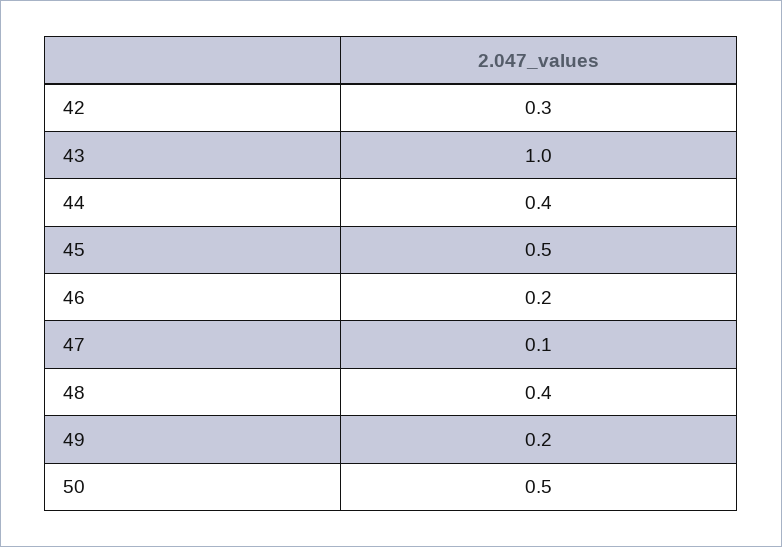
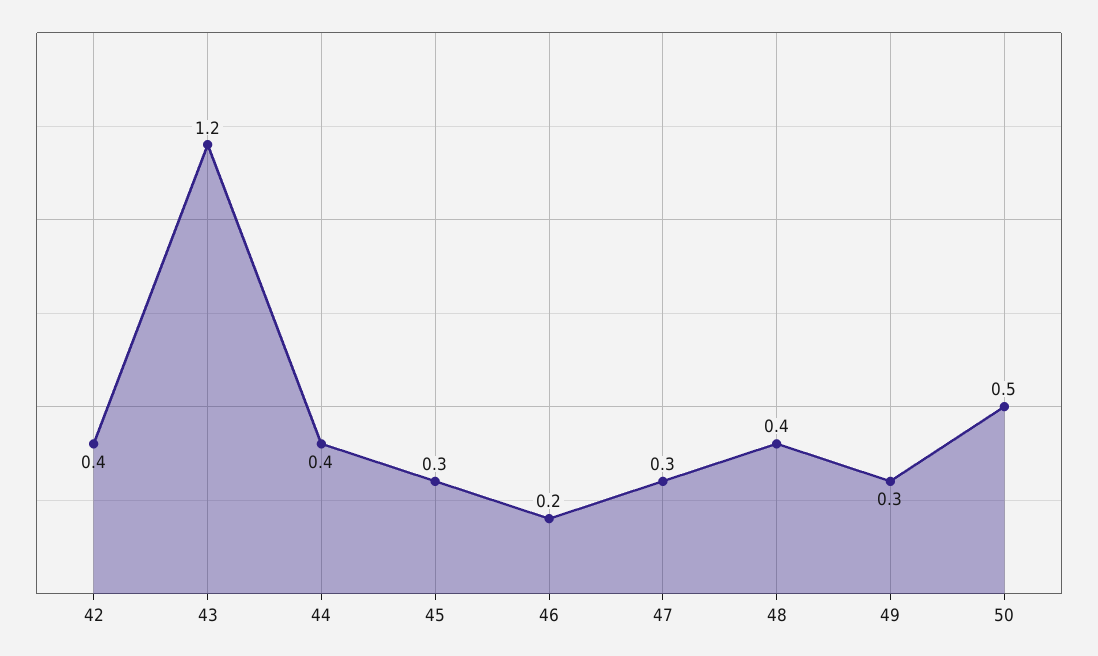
  {
-   "42": 0.3,
+   "42": 0.4,
-   "43": 1,
+   "43": 1.2,
    "44": 0.4,
-   "45": 0.5,
+   "45": 0.3,
    "46": 0.2,
-   "47": 0.1,
+   "47": 0.3,
    "48": 0.4,
-   "49": 0.2,
+   "49": 0.3,
    "50": 0.5
  }

